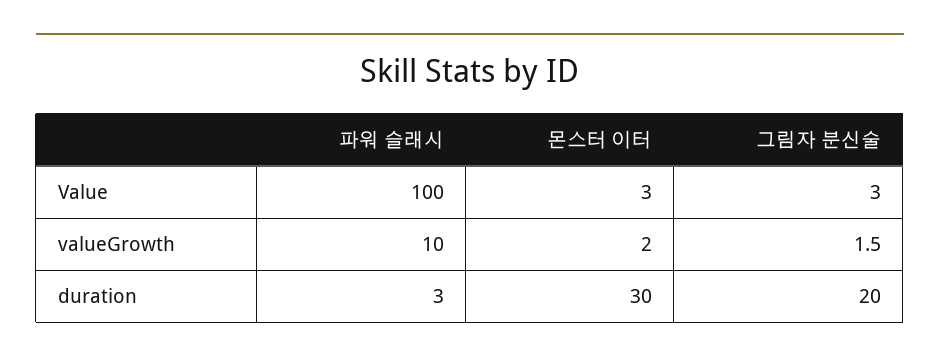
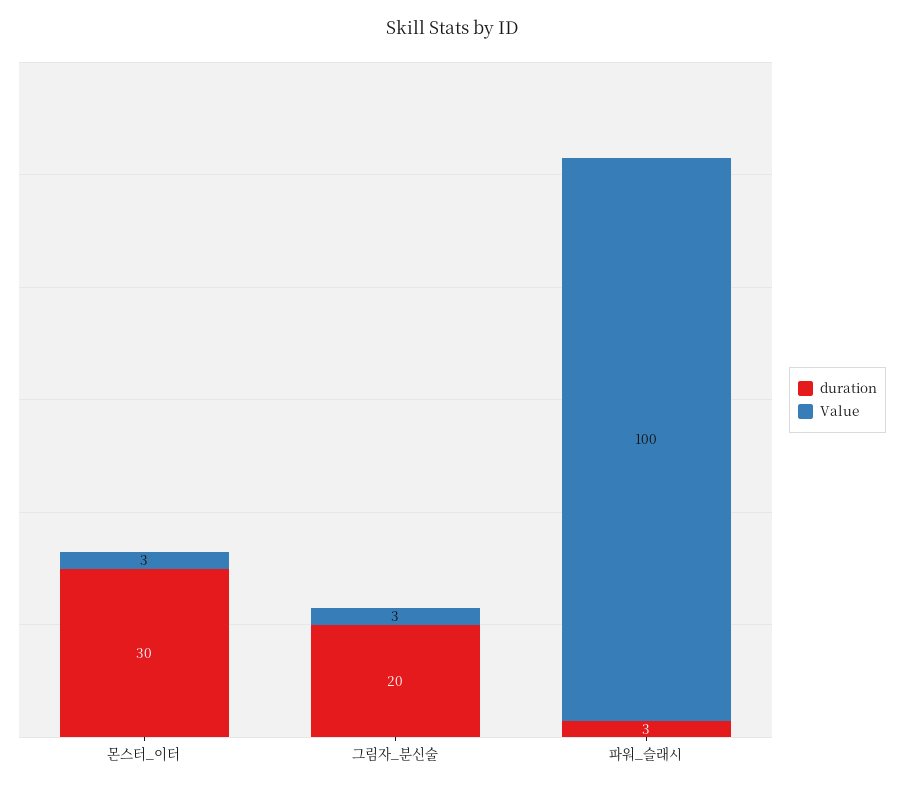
  {
    "Value": {
      "파워 슬래시": 100,
      "몬스터 이터": 3,
      "그림자 분신술": 3
    },
-   "valueGrowth": {
-     "파워 슬래시": 10,
-     "몬스터 이터": 2,
-     "그림자 분신술": 1.5
-   },
    "duration": {
      "파워 슬래시": 3,
      "몬스터 이터": 30,
      "그림자 분신술": 20
    }
  }

